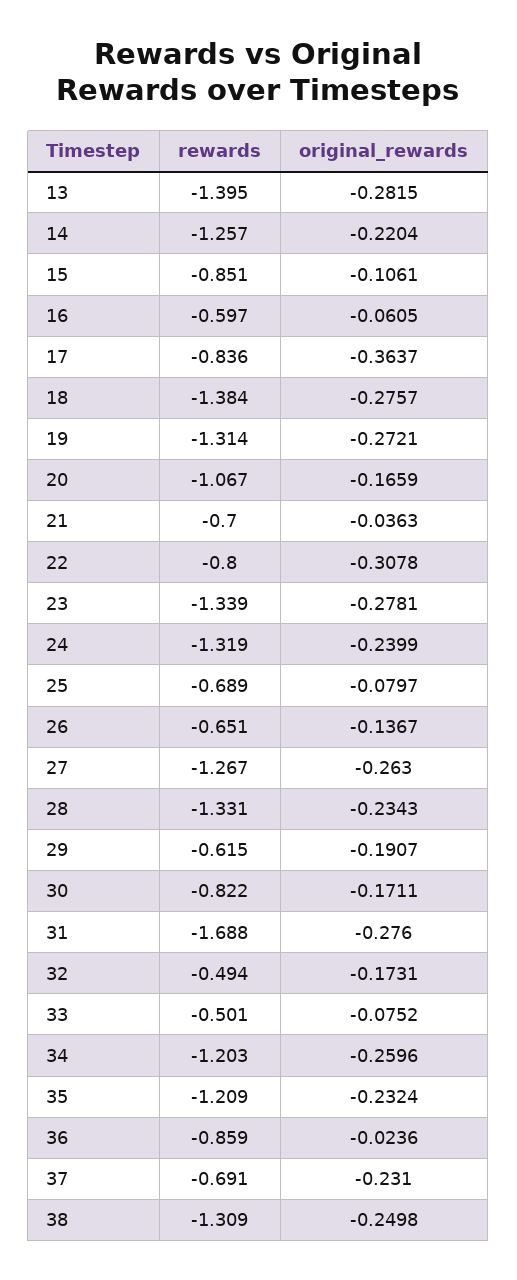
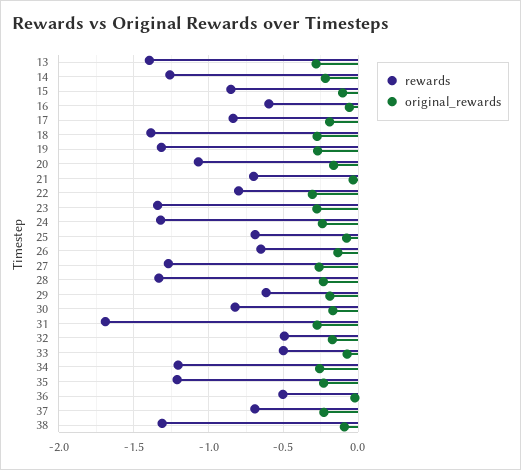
  {
    "rewards": {
      "13": -1.395,
      "14": -1.257,
      "15": -0.851,
      "16": -0.597,
      "17": -0.836,
      "18": -1.384,
      "19": -1.314,
      "20": -1.067,
      "21": -0.7,
      "22": -0.8,
      "23": -1.339,
      "24": -1.319,
      "25": -0.689,
      "26": -0.651,
      "27": -1.267,
      "28": -1.331,
      "29": -0.615,
      "30": -0.822,
      "31": -1.688,
      "32": -0.494,
      "33": -0.501,
      "34": -1.203,
      "35": -1.209,
-     "36": -0.859,
+     "36": -0.5,
      "37": -0.691,
      "38": -1.309
    },
    "original_rewards": {
      "13": -0.2815,
      "14": -0.2204,
      "15": -0.1061,
      "16": -0.0605,
-     "17": -0.3637,
+     "17": -0.2,
      "18": -0.2757,
      "19": -0.2721,
      "20": -0.1659,
      "21": -0.0363,
      "22": -0.3078,
      "23": -0.2781,
      "24": -0.2399,
      "25": -0.0797,
      "26": -0.1367,
      "27": -0.263,
      "28": -0.2343,
      "29": -0.1907,
      "30": -0.1711,
      "31": -0.276,
      "32": -0.1731,
      "33": -0.0752,
      "34": -0.2596,
      "35": -0.2324,
      "36": -0.0236,
      "37": -0.231,
-     "38": -0.2498
+     "38": -0.1
    }
  }

